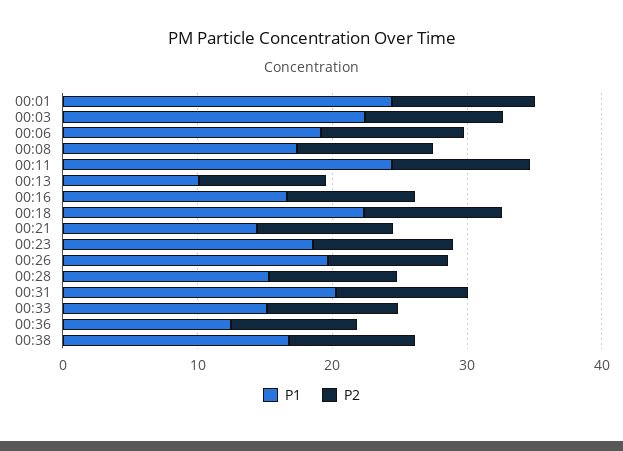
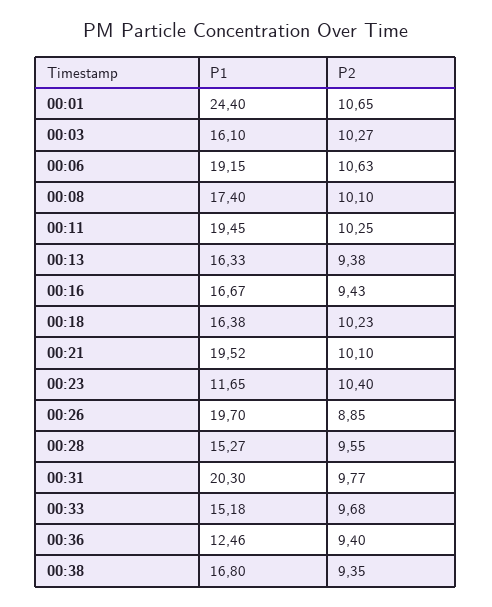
  {
    "P1": {
      "00:01": 24.4,
-     "00:03": 22,
+     "00:03": 16.1,
      "00:06": 19.15,
      "00:08": 17.4,
-     "00:11": 24,
+     "00:11": 19.45,
-     "00:13": 10,
+     "00:13": 16.33,
      "00:16": 16.67,
-     "00:18": 22,
+     "00:18": 16.38,
-     "00:21": 14,
+     "00:21": 19.52,
-     "00:23": 18,
+     "00:23": 11.65,
      "00:26": 19.7,
      "00:28": 15.27,
      "00:31": 20.3,
      "00:33": 15.18,
      "00:36": 12.46,
      "00:38": 16.8
    },
    "P2": {
      "00:01": 10.65,
      "00:03": 10.27,
      "00:06": 10.63,
      "00:08": 10.1,
      "00:11": 10.25,
      "00:13": 9.38,
      "00:16": 9.43,
      "00:18": 10.23,
      "00:21": 10.1,
      "00:23": 10.4,
      "00:26": 8.85,
      "00:28": 9.55,
      "00:31": 9.77,
      "00:33": 9.68,
      "00:36": 9.4,
      "00:38": 9.35
    }
  }

